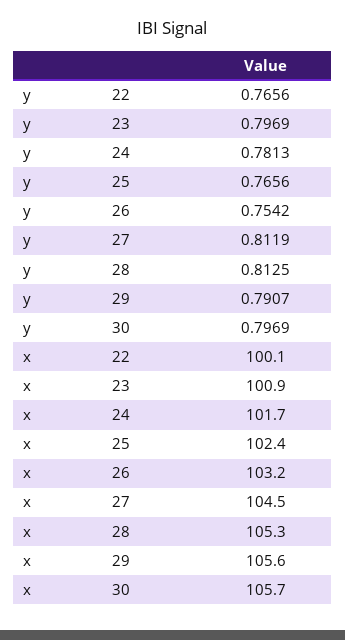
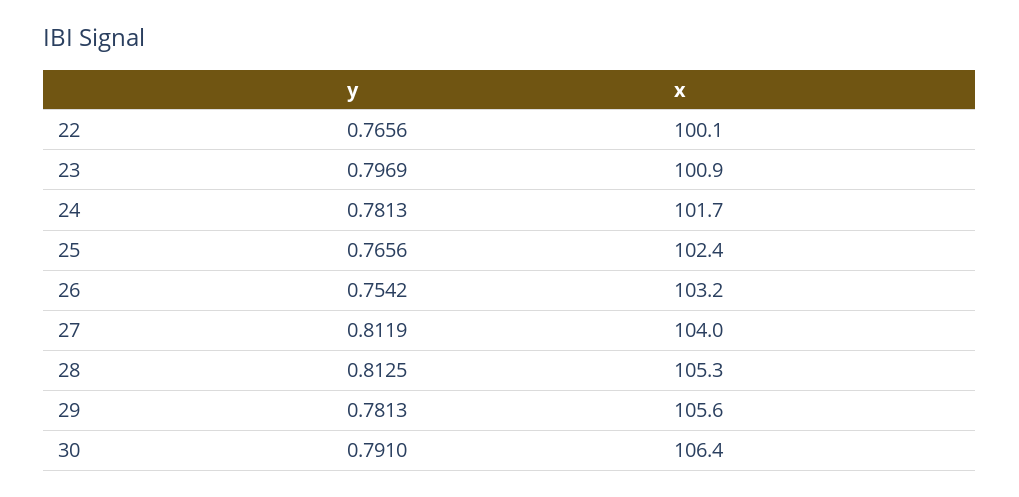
  {
    "y": {
      "22": 0.7656,
      "23": 0.7969,
      "24": 0.7813,
      "25": 0.7656,
      "26": 0.7542,
      "27": 0.8119,
      "28": 0.8125,
-     "29": 0.7907,
+     "29": 0.7813,
-     "30": 0.7969
+     "30": 0.791
    },
    "x": {
      "22": 100.1,
      "23": 100.9,
      "24": 101.7,
      "25": 102.4,
      "26": 103.2,
-     "27": 104.5,
+     "27": 104,
      "28": 105.3,
      "29": 105.6,
-     "30": 105.7
+     "30": 106.4
    }
  }

